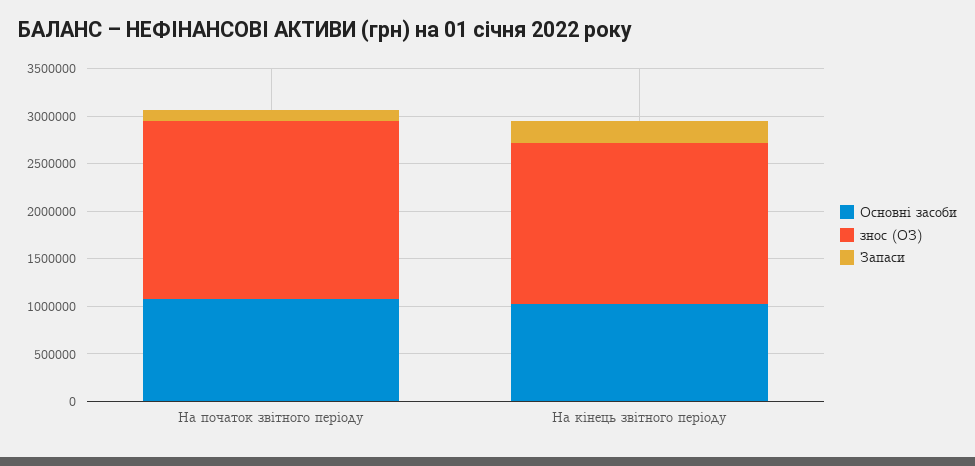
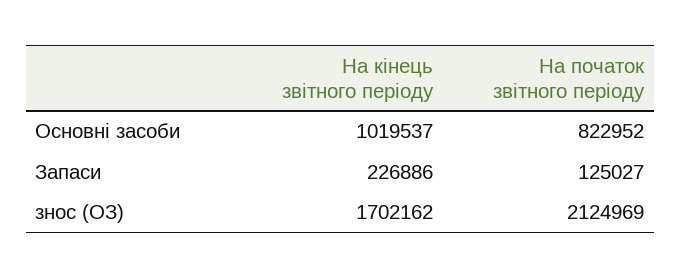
  {
    "Основні засоби": {
-     "На початок звітного періоду": 1100000,
+     "На початок звітного періоду": 822952,
      "На кінець звітного періоду": 1019537
    },
    "знос (ОЗ)": {
-     "На початок звітного періоду": 1900000,
+     "На початок звітного періоду": 2124969,
      "На кінець звітного періоду": 1702162
    },
    "Запаси": {
      "На початок звітного періоду": 125027,
      "На кінець звітного періоду": 226886
    }
  }

